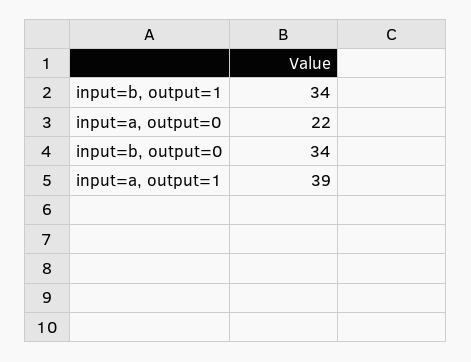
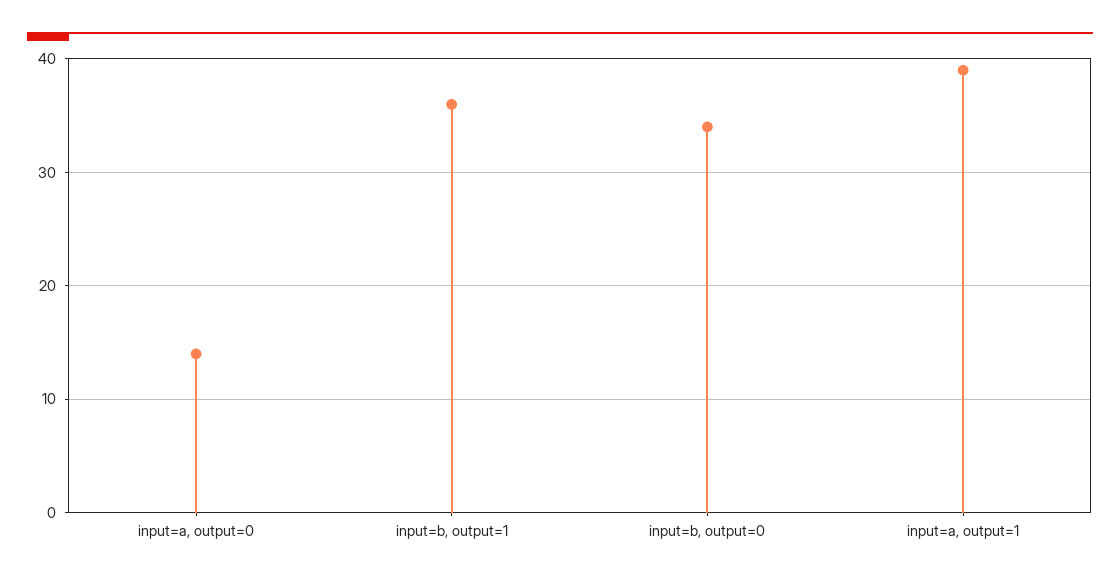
  {
-   "input=b, output=1": 34,
+   "input=b, output=1": 36,
-   "input=a, output=0": 22,
+   "input=a, output=0": 14,
    "input=b, output=0": 34,
    "input=a, output=1": 39
  }

